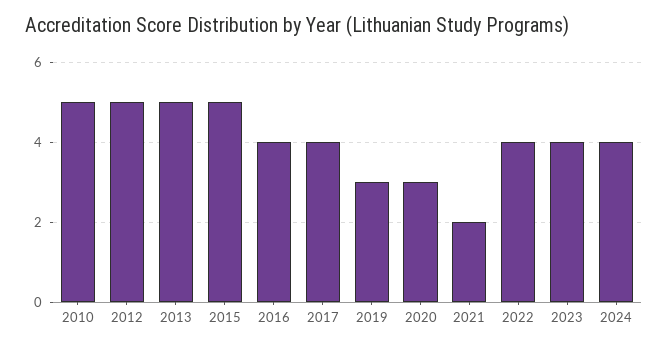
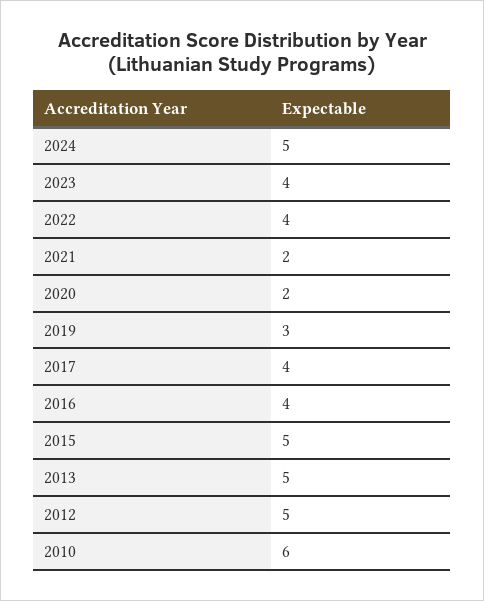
  {
-   "2010": 5,
+   "2010": 6,
    "2012": 5,
    "2013": 5,
    "2015": 5,
    "2016": 4,
    "2017": 4,
    "2019": 3,
-   "2020": 3,
+   "2020": 2,
    "2021": 2,
    "2022": 4,
    "2023": 4,
-   "2024": 4
+   "2024": 5
  }

